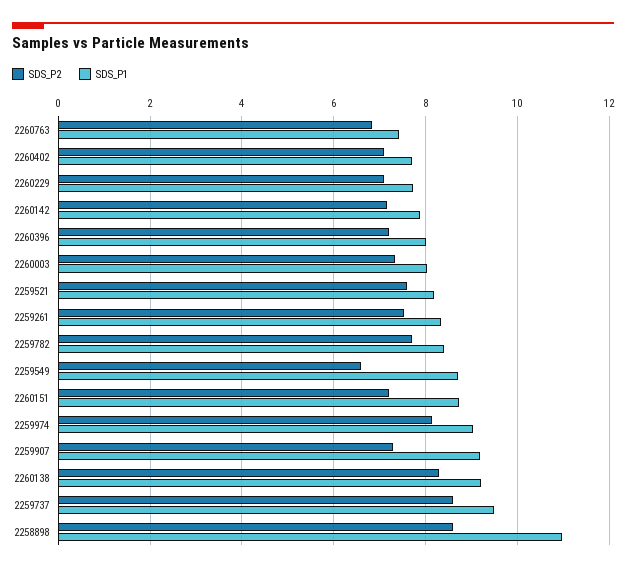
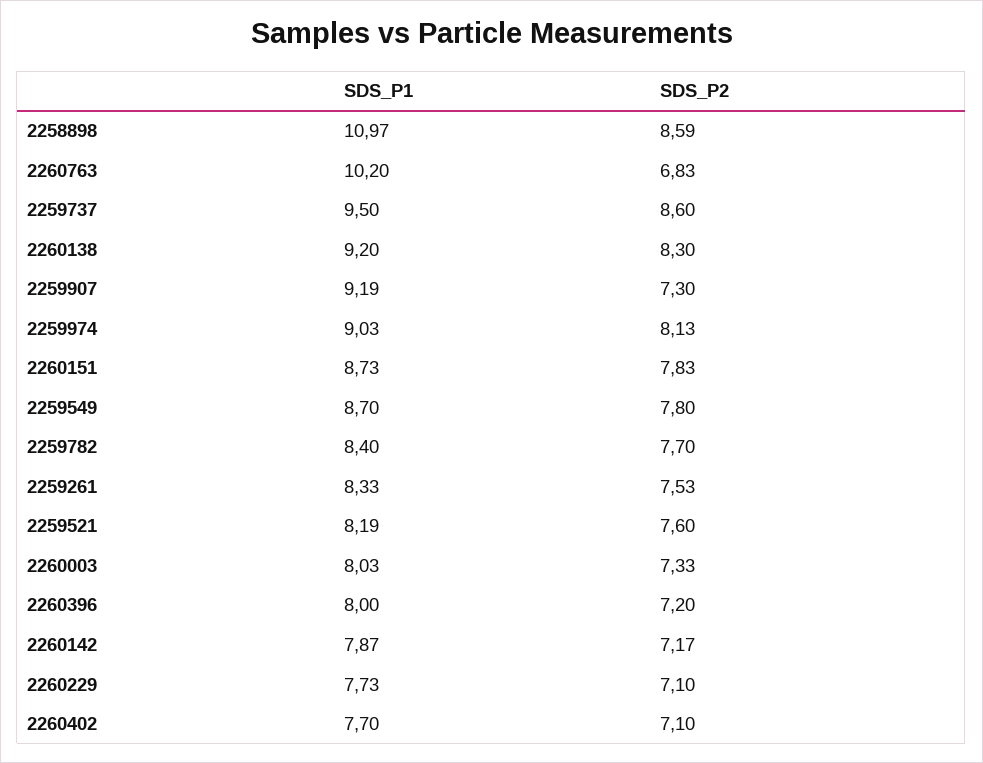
  {
    "SDS_P2": {
      "2260763": 6.83,
      "2260402": 7.1,
      "2260229": 7.1,
      "2260142": 7.17,
      "2260396": 7.2,
      "2260003": 7.33,
      "2259521": 7.6,
      "2259261": 7.53,
      "2259782": 7.7,
-     "2259549": 6.6,
+     "2259549": 7.8,
-     "2260151": 7.2,
+     "2260151": 7.83,
      "2259974": 8.13,
      "2259907": 7.3,
      "2260138": 8.3,
      "2259737": 8.6,
      "2258898": 8.59
    },
    "SDS_P1": {
-     "2260763": 7.4,
+     "2260763": 10.2,
      "2260402": 7.7,
      "2260229": 7.73,
      "2260142": 7.87,
      "2260396": 8,
      "2260003": 8.03,
      "2259521": 8.19,
      "2259261": 8.33,
      "2259782": 8.4,
      "2259549": 8.7,
      "2260151": 8.73,
      "2259974": 9.03,
      "2259907": 9.19,
      "2260138": 9.2,
      "2259737": 9.5,
      "2258898": 10.97
    }
  }

